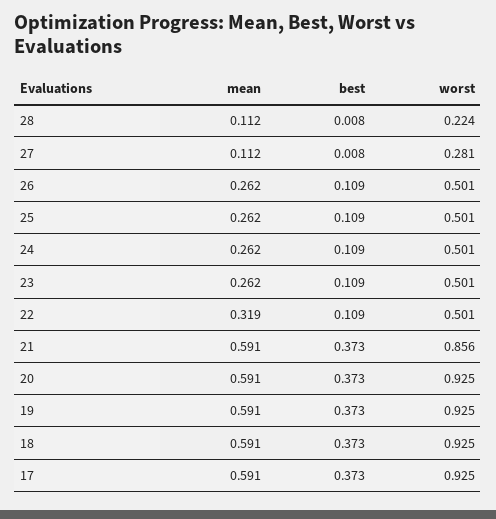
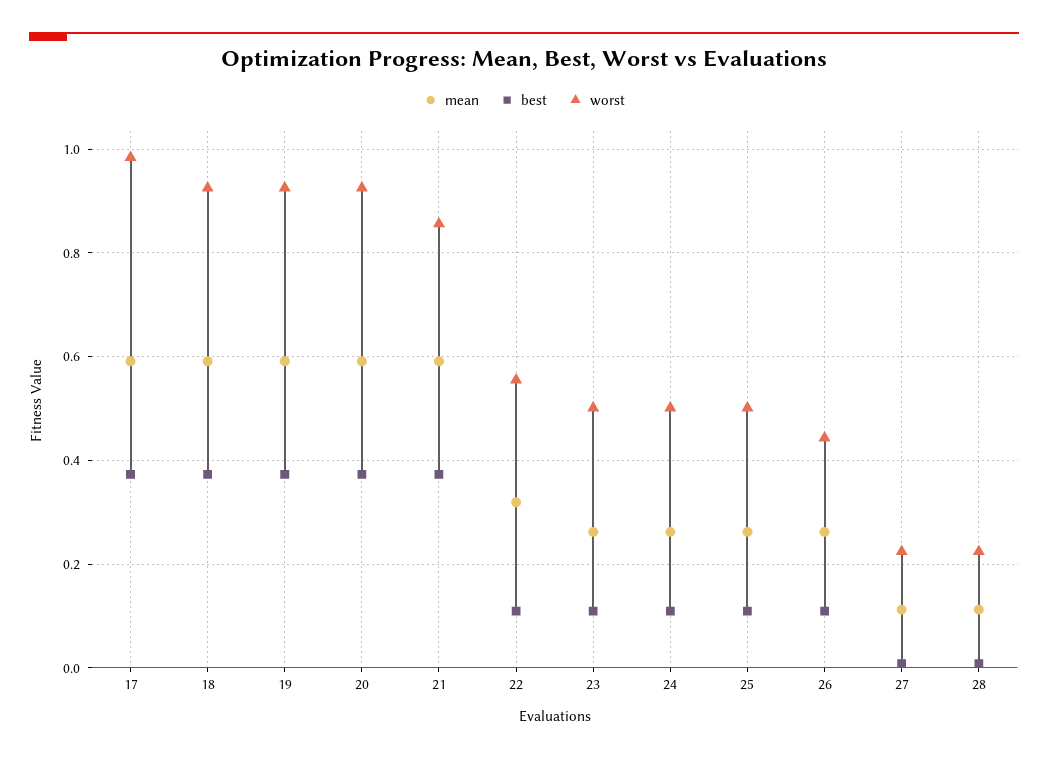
  {
    "mean": {
      "28": 0.112,
      "27": 0.112,
      "26": 0.262,
      "25": 0.262,
      "24": 0.262,
      "23": 0.262,
      "22": 0.319,
      "21": 0.591,
      "20": 0.591,
      "19": 0.591,
      "18": 0.591,
      "17": 0.591
    },
    "best": {
      "28": 0.008,
      "27": 0.008,
      "26": 0.109,
      "25": 0.109,
      "24": 0.109,
      "23": 0.109,
      "22": 0.109,
      "21": 0.373,
      "20": 0.373,
      "19": 0.373,
      "18": 0.373,
      "17": 0.373
    },
    "worst": {
      "28": 0.224,
-     "27": 0.281,
+     "27": 0.22,
-     "26": 0.501,
+     "26": 0.44,
      "25": 0.501,
      "24": 0.501,
      "23": 0.501,
-     "22": 0.501,
+     "22": 0.56,
      "21": 0.856,
      "20": 0.925,
      "19": 0.925,
      "18": 0.925,
-     "17": 0.925
+     "17": 0.98
    }
  }

